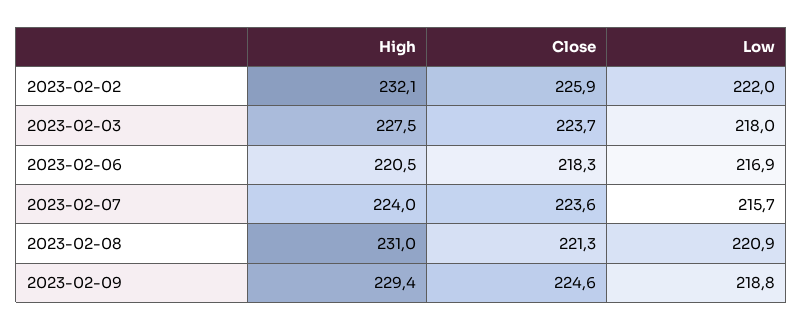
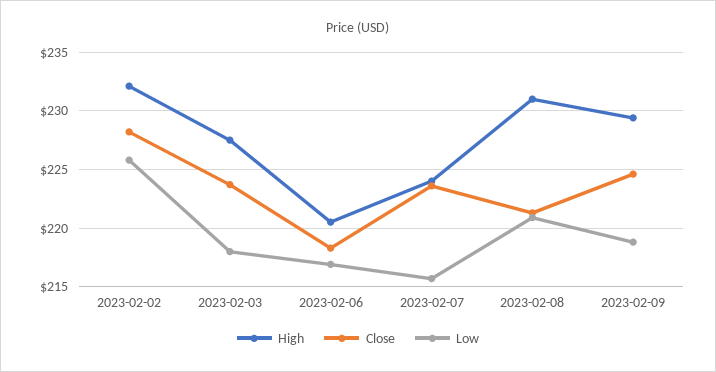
  {
    "High": {
      "2023-02-02": 232.1,
      "2023-02-03": 227.5,
      "2023-02-06": 220.5,
      "2023-02-07": 224,
      "2023-02-08": 231,
      "2023-02-09": 229.4
    },
    "Close": {
-     "2023-02-02": 225.9,
+     "2023-02-02": 228,
      "2023-02-03": 223.7,
      "2023-02-06": 218.3,
      "2023-02-07": 223.6,
      "2023-02-08": 221.3,
      "2023-02-09": 224.6
    },
    "Low": {
-     "2023-02-02": 222,
+     "2023-02-02": 226,
      "2023-02-03": 218,
      "2023-02-06": 216.9,
      "2023-02-07": 215.7,
      "2023-02-08": 220.9,
      "2023-02-09": 218.8
    }
  }

